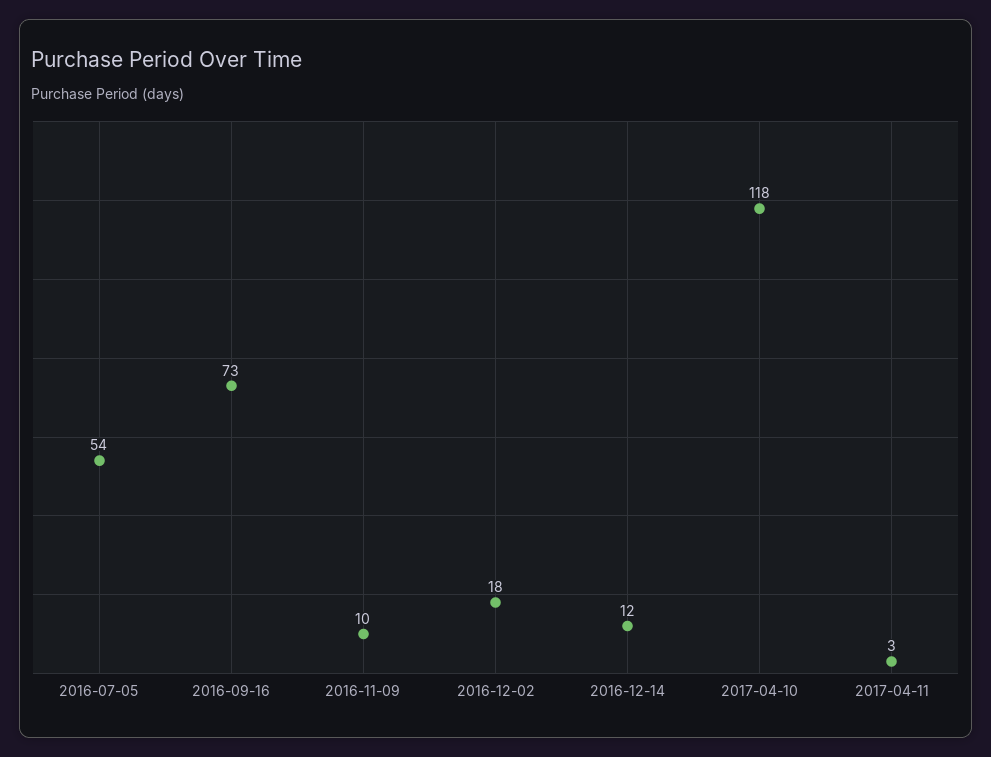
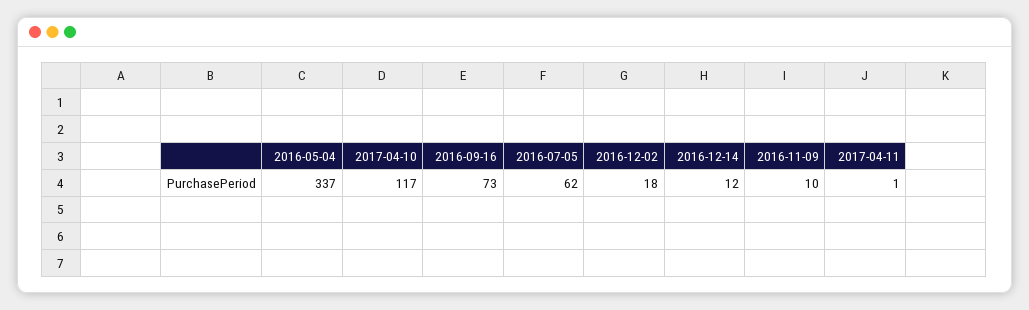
  {
-   "2016-07-05": 54,
+   "2016-07-05": 62,
    "2016-09-16": 73,
    "2016-11-09": 10,
    "2016-12-02": 18,
    "2016-12-14": 12,
-   "2017-04-10": 118,
+   "2017-04-10": 117,
-   "2017-04-11": 3
+   "2017-04-11": 1,
+   "2016-05-04": 337
  }

